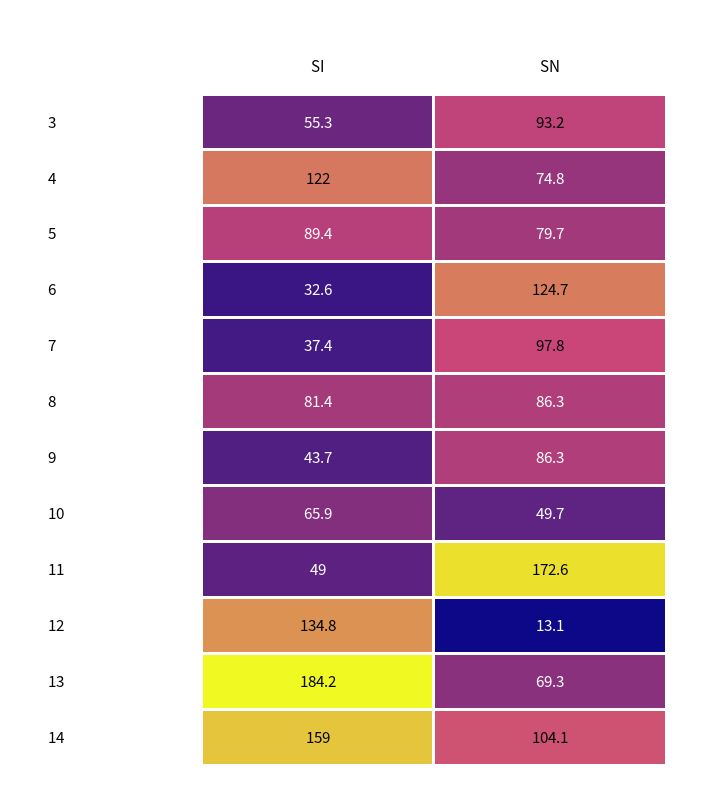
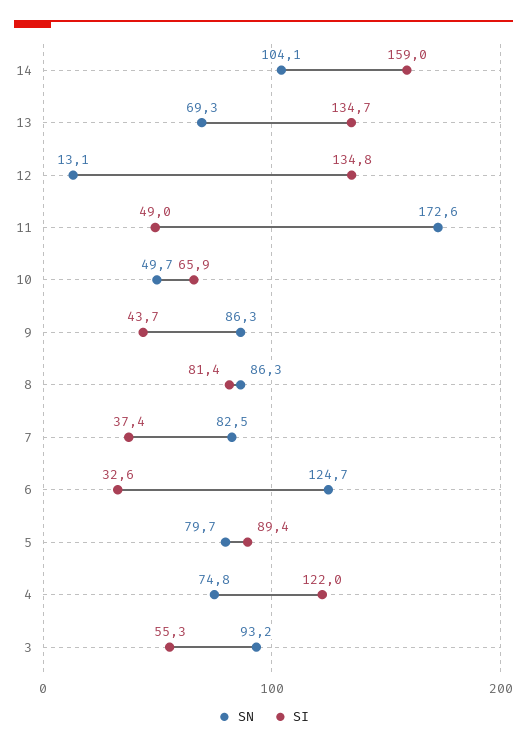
  {
    "SI": {
      "3": 55.3,
      "4": 122,
      "5": 89.4,
      "6": 32.6,
      "7": 37.4,
      "8": 81.4,
      "9": 43.7,
      "10": 65.9,
      "11": 49,
      "12": 134.8,
-     "13": 184.2,
+     "13": 134.7,
      "14": 159
    },
    "SN": {
      "3": 93.2,
      "4": 74.8,
      "5": 79.7,
      "6": 124.7,
-     "7": 97.8,
+     "7": 82.5,
      "8": 86.3,
      "9": 86.3,
      "10": 49.7,
      "11": 172.6,
      "12": 13.1,
      "13": 69.3,
      "14": 104.1
    }
  }

